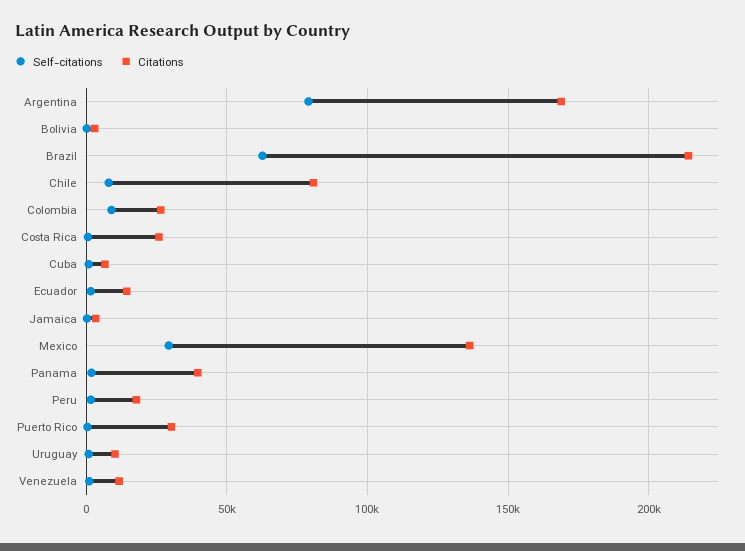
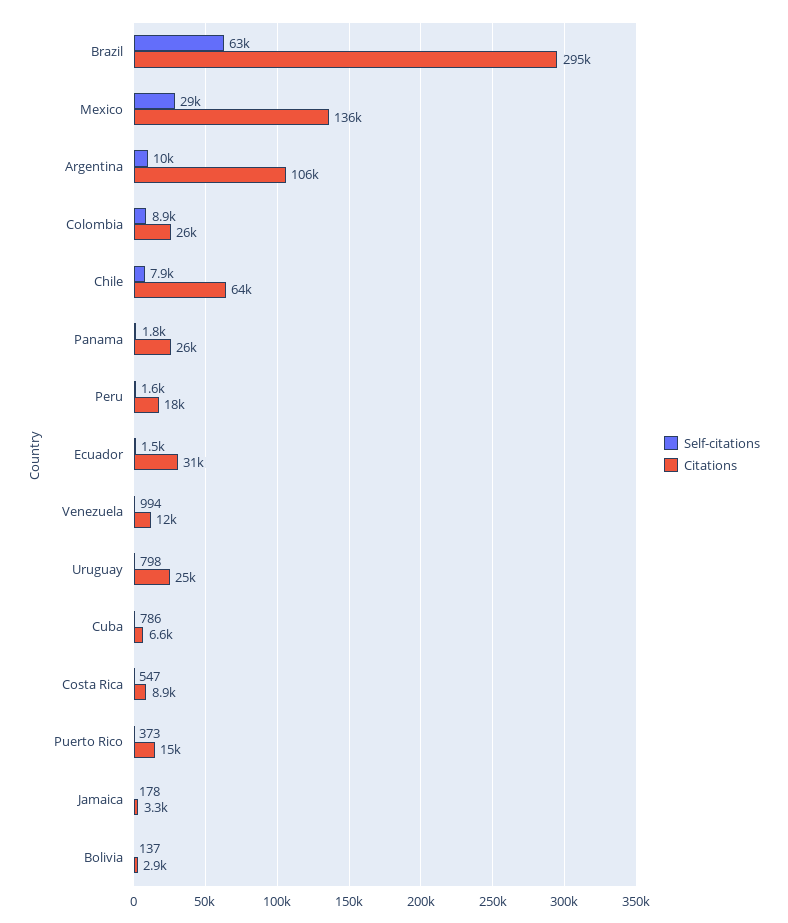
  {
    "Self-citations": {
-     "Argentina": 80000,
+     "Argentina": 10000,
      "Bolivia": 137,
      "Brazil": 63000,
      "Chile": 7900,
      "Colombia": 8900,
      "Costa Rica": 547,
      "Cuba": 786,
      "Ecuador": 1500,
      "Jamaica": 178,
      "Mexico": 29000,
      "Panama": 1800,
      "Peru": 1600,
      "Puerto Rico": 373,
      "Uruguay": 798,
      "Venezuela": 994
    },
    "Citations": {
-     "Argentina": 170000,
+     "Argentina": 106000,
      "Bolivia": 2900,
-     "Brazil": 215000,
+     "Brazil": 295000,
-     "Chile": 80000,
+     "Chile": 64000,
      "Colombia": 26000,
-     "Costa Rica": 25000,
+     "Costa Rica": 8900,
      "Cuba": 6600,
-     "Ecuador": 15000,
+     "Ecuador": 31000,
      "Jamaica": 3300,
      "Mexico": 136000,
-     "Panama": 40000,
+     "Panama": 26000,
      "Peru": 18000,
-     "Puerto Rico": 30000,
+     "Puerto Rico": 15000,
-     "Uruguay": 10000,
+     "Uruguay": 25000,
      "Venezuela": 12000
    }
  }

